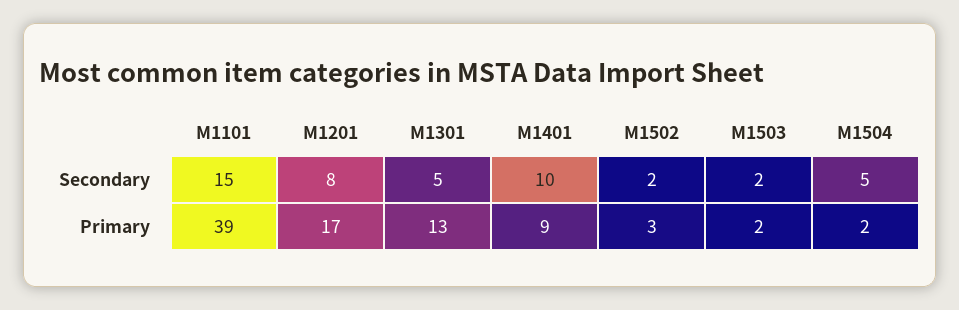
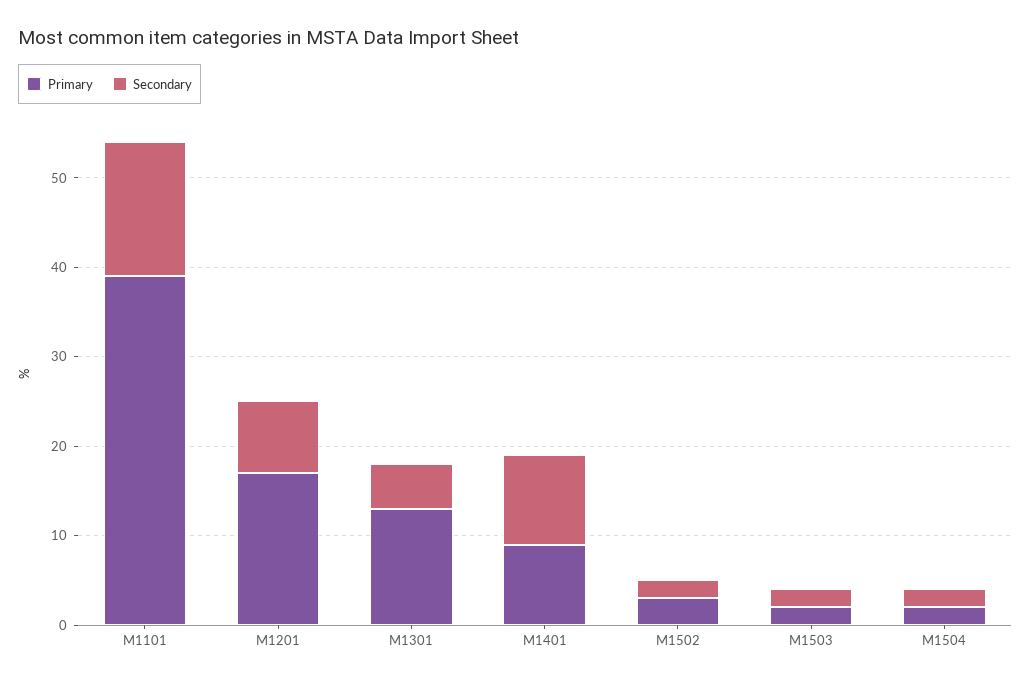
  {
    "Secondary": {
      "M1101": 15,
      "M1201": 8,
      "M1301": 5,
      "M1401": 10,
      "M1502": 2,
      "M1503": 2,
-     "M1504": 5
+     "M1504": 2
    },
    "Primary": {
      "M1101": 39,
      "M1201": 17,
      "M1301": 13,
      "M1401": 9,
      "M1502": 3,
      "M1503": 2,
      "M1504": 2
    }
  }

